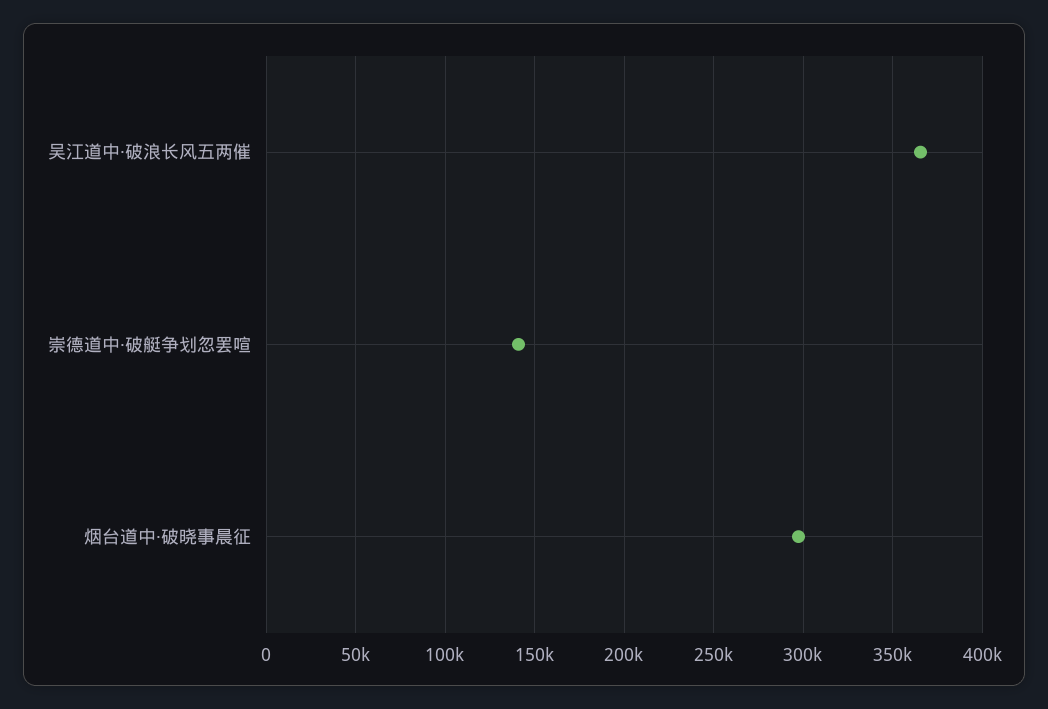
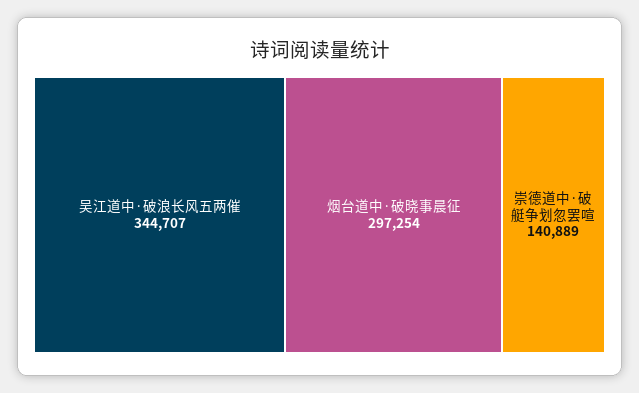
  {
-   "吴江道中·破浪长风五两催": 365000,
+   "吴江道中·破浪长风五两催": 344707,
    "崇德道中·破艇争划忽罢喧": 140889,
    "烟台道中·破晓事晨征": 297254
  }

